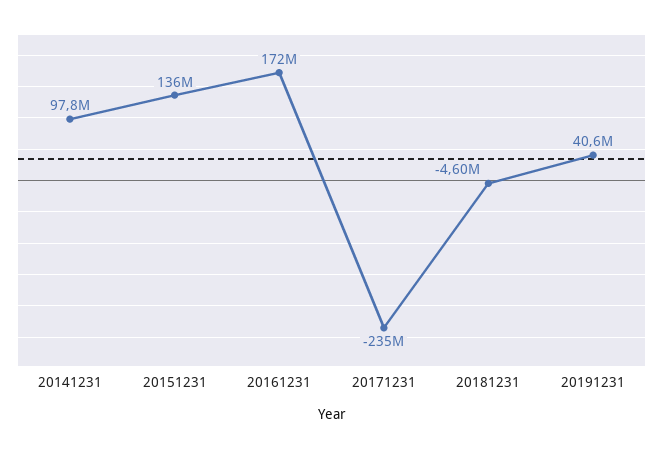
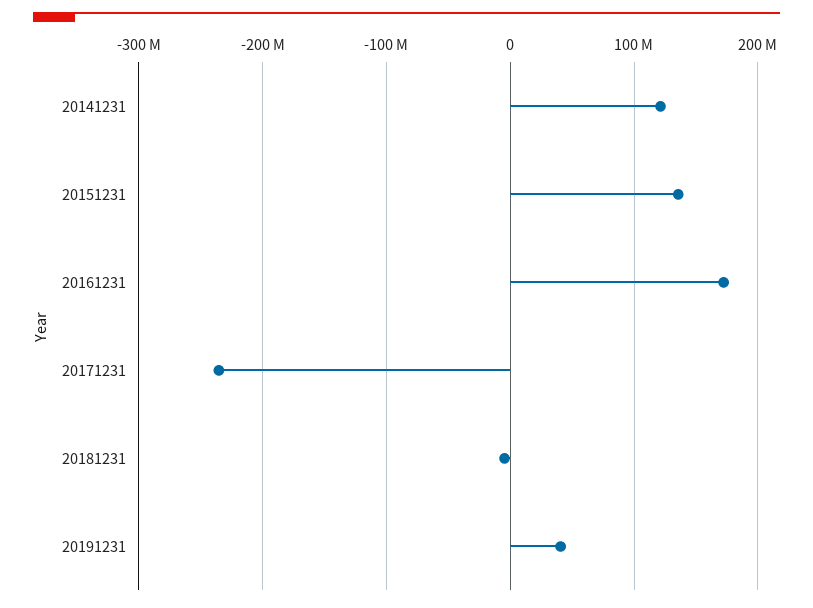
  {
-   "20141231": 97800000,
+   "20141231": 120000000,
    "20151231": 136000000,
    "20161231": 172000000,
    "20171231": -235000000,
    "20181231": -4600000,
    "20191231": 40600000
  }

